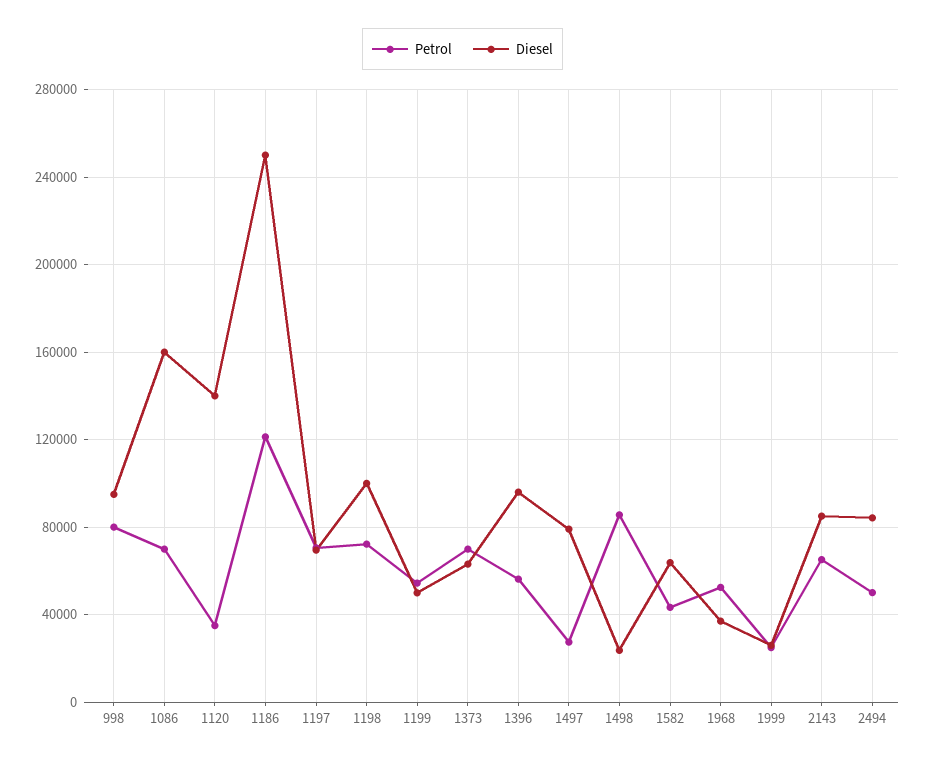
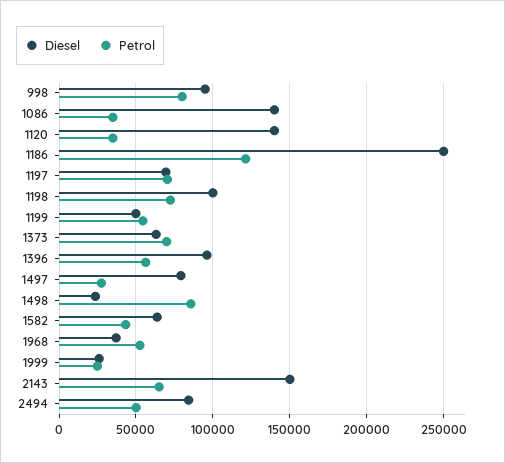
  {
    "Petrol": {
      "998": 80000,
-     "1086": 70000,
+     "1086": 35000,
      "1120": 35000,
      "1186": 120000,
      "1197": 70000,
      "1198": 70000,
      "1199": 55000,
      "1373": 70000,
      "1396": 55000,
      "1497": 30000,
      "1498": 85000,
      "1582": 45000,
      "1968": 55000,
      "1999": 25000,
      "2143": 65000,
      "2494": 50000
    },
    "Diesel": {
      "998": 95000,
-     "1086": 160000,
+     "1086": 140000,
      "1120": 140000,
      "1186": 250000,
      "1197": 70000,
      "1198": 100000,
      "1199": 50000,
      "1373": 65000,
      "1396": 95000,
      "1497": 80000,
      "1498": 25000,
      "1582": 65000,
      "1968": 35000,
      "1999": 25000,
-     "2143": 85000,
+     "2143": 150000,
      "2494": 85000
    }
  }

